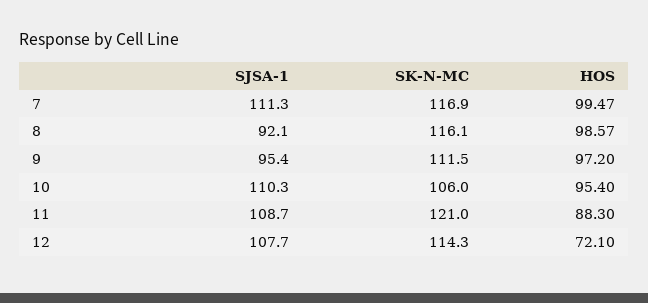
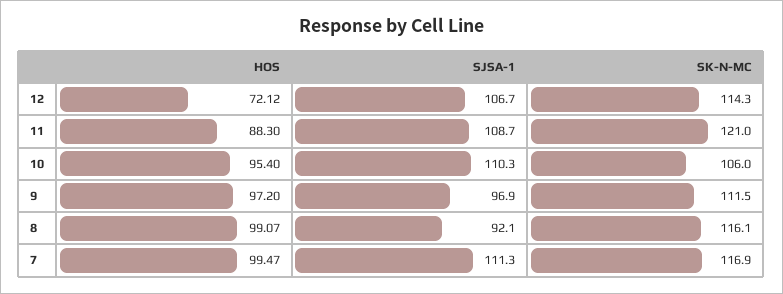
  {
    "SJSA-1": {
      "7": 111.3,
      "8": 92.1,
-     "9": 95.4,
+     "9": 96.9,
      "10": 110.3,
      "11": 108.7,
-     "12": 107.7
+     "12": 106.7
    },
    "SK-N-MC": {
      "7": 116.9,
      "8": 116.1,
      "9": 111.5,
      "10": 106,
      "11": 121,
      "12": 114.3
    },
    "HOS": {
      "7": 99.47,
-     "8": 98.57,
+     "8": 99.07,
      "9": 97.2,
      "10": 95.4,
      "11": 88.3,
-     "12": 72.1
+     "12": 72.12
    }
  }

